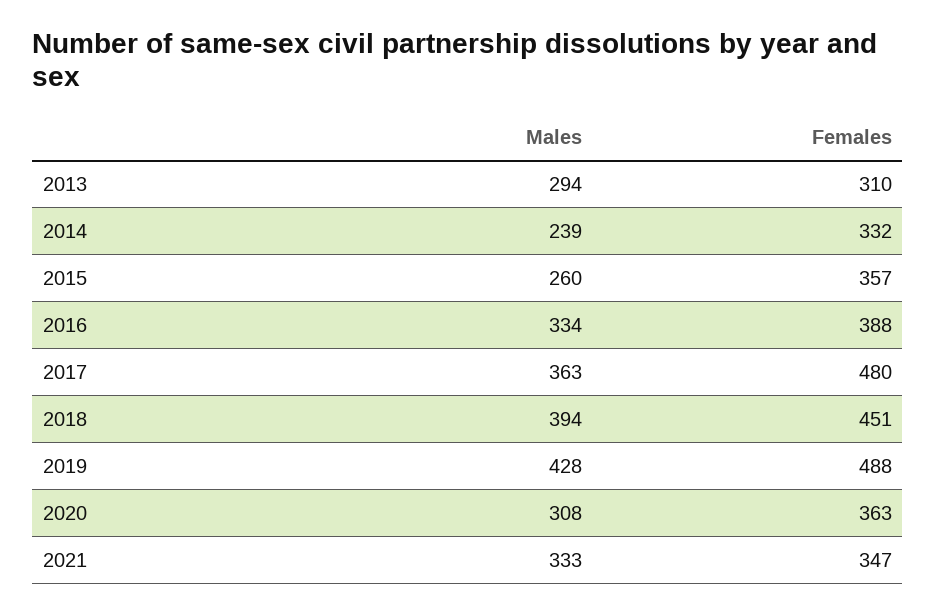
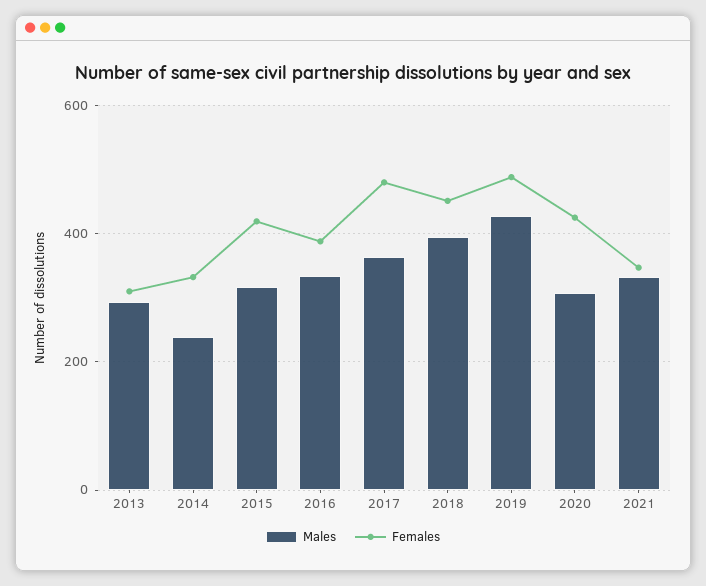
  {
    "Males": {
      "2013": 294,
      "2014": 239,
-     "2015": 260,
+     "2015": 320,
      "2016": 334,
      "2017": 363,
      "2018": 394,
      "2019": 428,
      "2020": 308,
      "2021": 333
    },
    "Females": {
      "2013": 310,
      "2014": 332,
-     "2015": 357,
+     "2015": 420,
      "2016": 388,
      "2017": 480,
      "2018": 451,
      "2019": 488,
-     "2020": 363,
+     "2020": 420,
      "2021": 347
    }
  }

